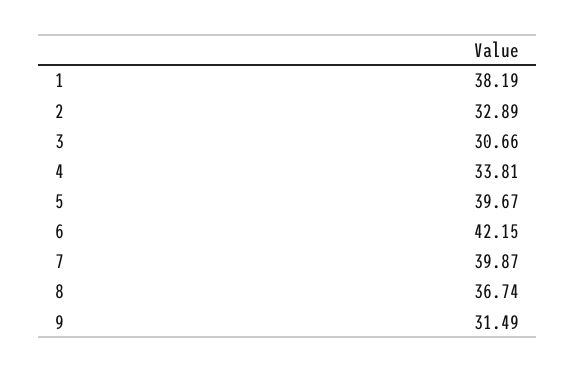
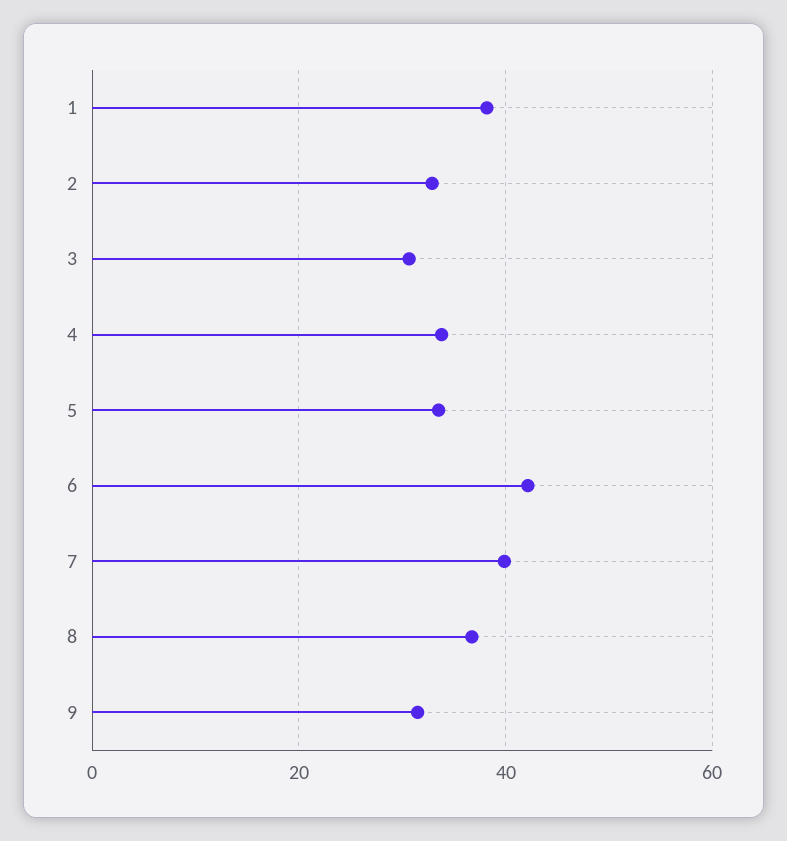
  {
    "1": 38.19,
    "2": 32.89,
    "3": 30.66,
    "4": 33.81,
-   "5": 39.67,
+   "5": 34,
    "6": 42.15,
    "7": 39.87,
    "8": 36.74,
    "9": 31.49
  }

